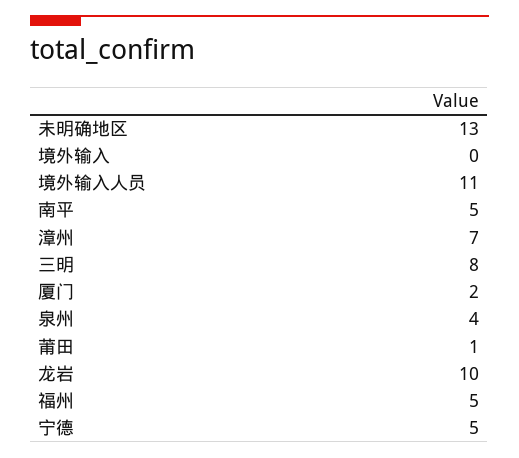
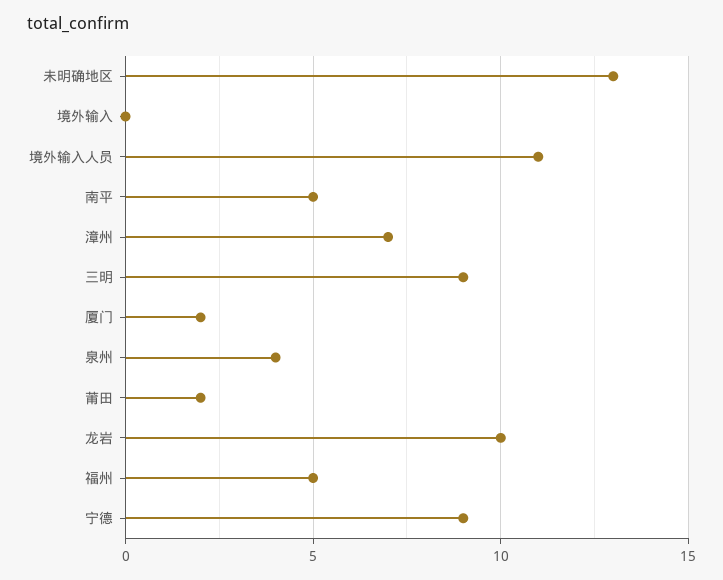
  {
    "未明确地区": 13,
    "境外输入": 0,
    "境外输入人员": 11,
    "南平": 5,
    "漳州": 7,
-   "三明": 8,
+   "三明": 9,
    "厦门": 2,
    "泉州": 4,
-   "莆田": 1,
+   "莆田": 2,
    "龙岩": 10,
    "福州": 5,
-   "宁德": 5
+   "宁德": 9
  }

